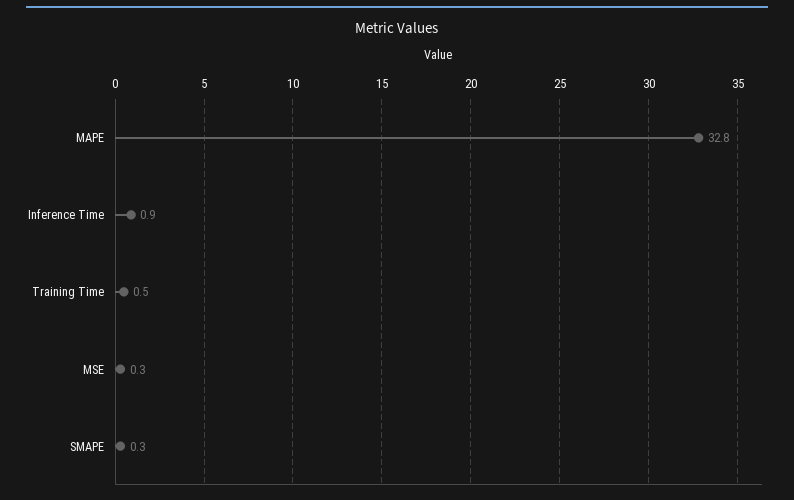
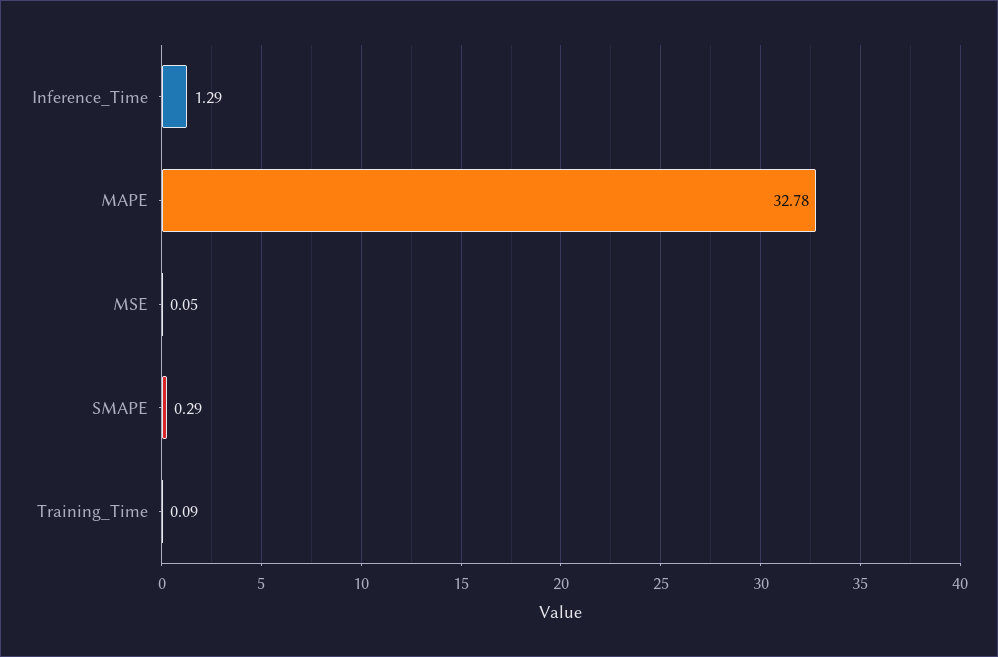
  {
    "MAPE": 32.78,
-   "Inference Time": 0.9,
+   "Inference Time": 1.29,
-   "Training Time": 0.5,
+   "Training Time": 0.09,
-   "MSE": 0.3,
+   "MSE": 0.05,
    "SMAPE": 0.29
  }

